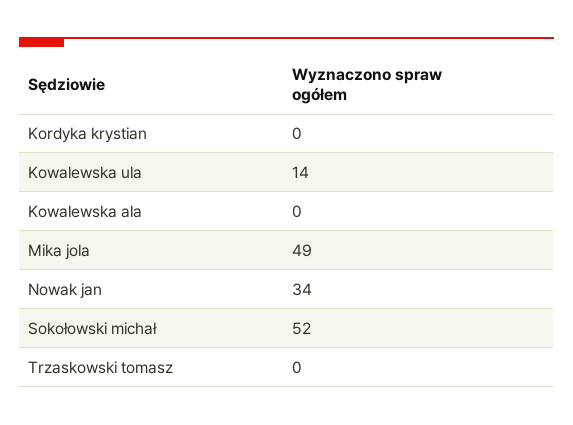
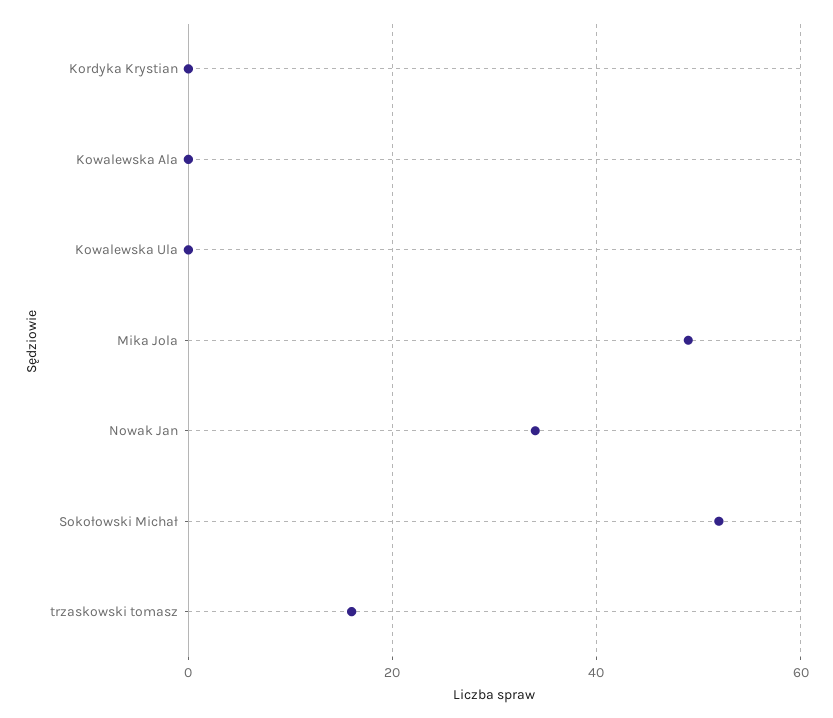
  {
    "Kordyka krystian": 0,
-   "Kowalewska ula": 14,
+   "Kowalewska ula": 0,
    "Kowalewska ala": 0,
    "Mika jola": 49,
    "Nowak jan": 34,
    "Sokołowski michał": 52,
-   "Trzaskowski tomasz": 0
+   "Trzaskowski tomasz": 15
  }

